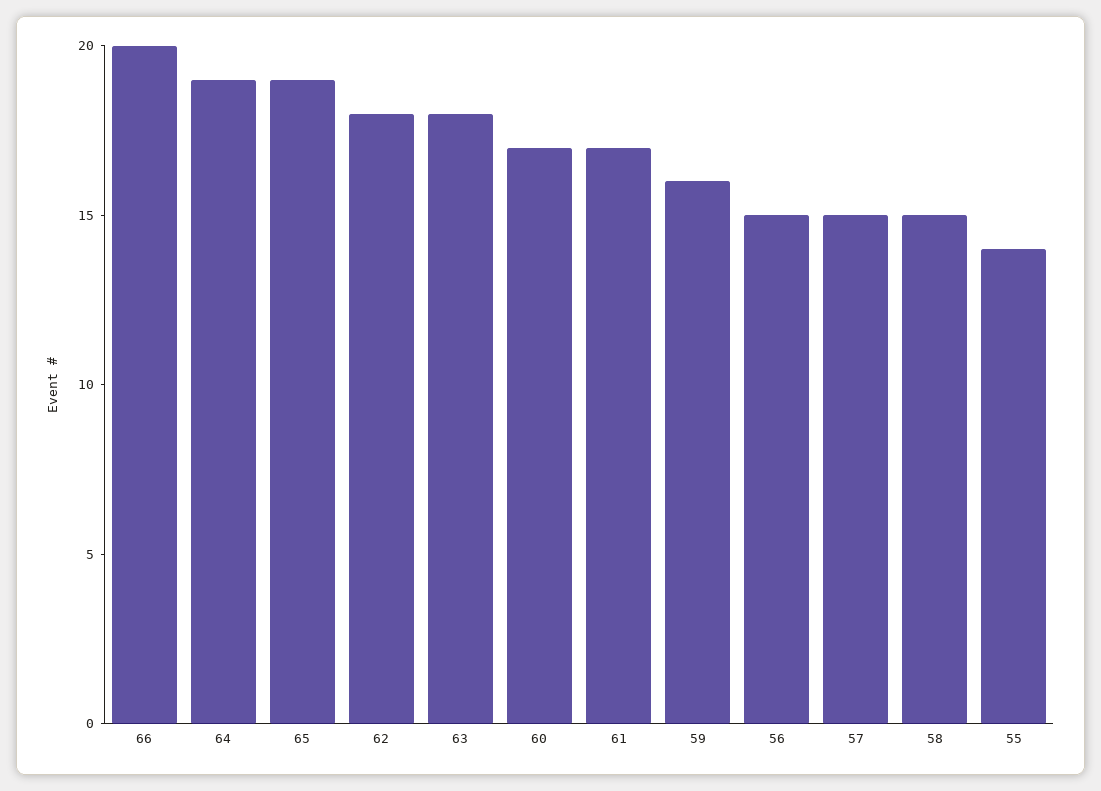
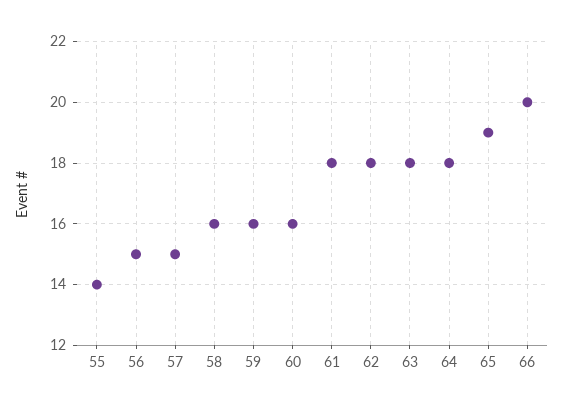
  {
    "66": 20,
-   "64": 19,
+   "64": 18,
    "65": 19,
    "62": 18,
    "63": 18,
-   "60": 17,
+   "60": 16,
-   "61": 17,
+   "61": 18,
    "59": 16,
    "56": 15,
    "57": 15,
-   "58": 15,
+   "58": 16,
    "55": 14
  }

